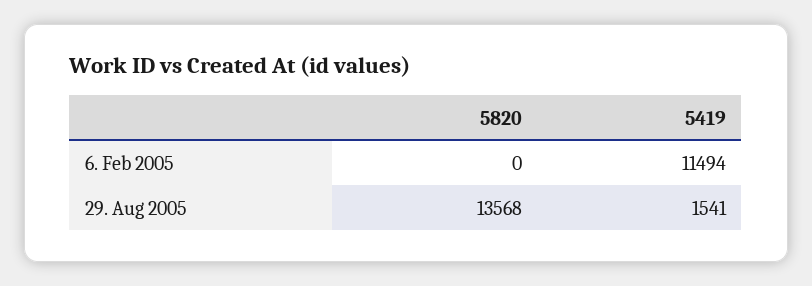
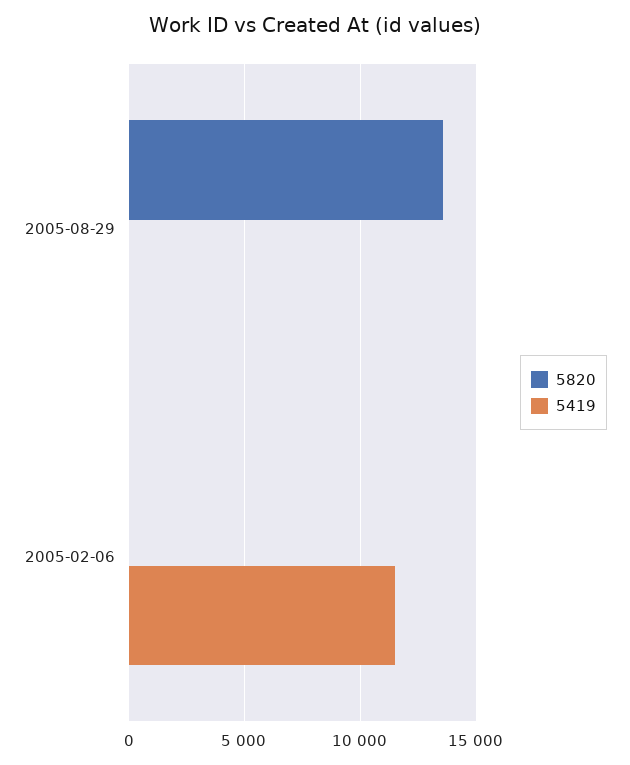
  {
    "5820": {
      "6. Feb 2005": 0,
      "29. Aug 2005": 13568
    },
    "5419": {
      "6. Feb 2005": 11494,
-     "29. Aug 2005": 1541
+     "29. Aug 2005": 0
    }
  }

